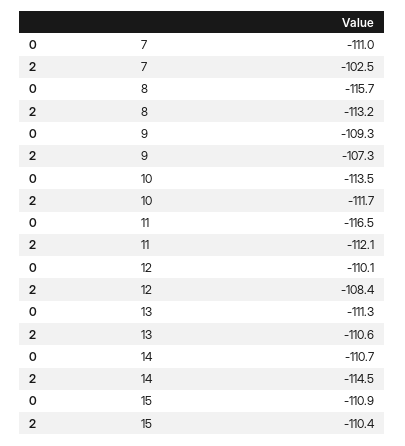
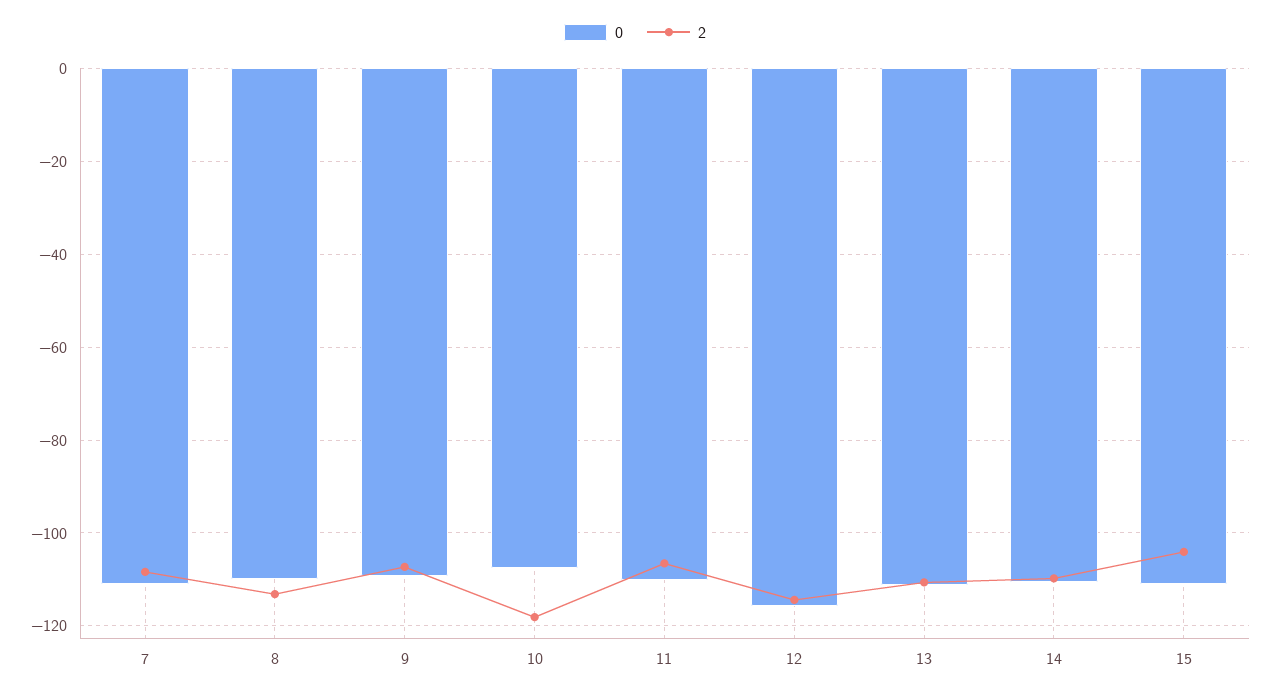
  {
    "0": {
      "7": -111,
-     "8": -115.7,
+     "8": -110,
      "9": -109.3,
-     "10": -113.5,
+     "10": -108,
-     "11": -116.5,
+     "11": -110,
-     "12": -110.1,
+     "12": -116,
      "13": -111.3,
      "14": -110.7,
      "15": -110.9
    },
    "2": {
-     "7": -102.5,
+     "7": -108,
      "8": -113.2,
      "9": -107.3,
-     "10": -111.7,
+     "10": -118,
-     "11": -112.1,
+     "11": -106,
-     "12": -108.4,
+     "12": -114,
      "13": -110.6,
-     "14": -114.5,
+     "14": -110,
-     "15": -110.4
+     "15": -104
    }
  }

